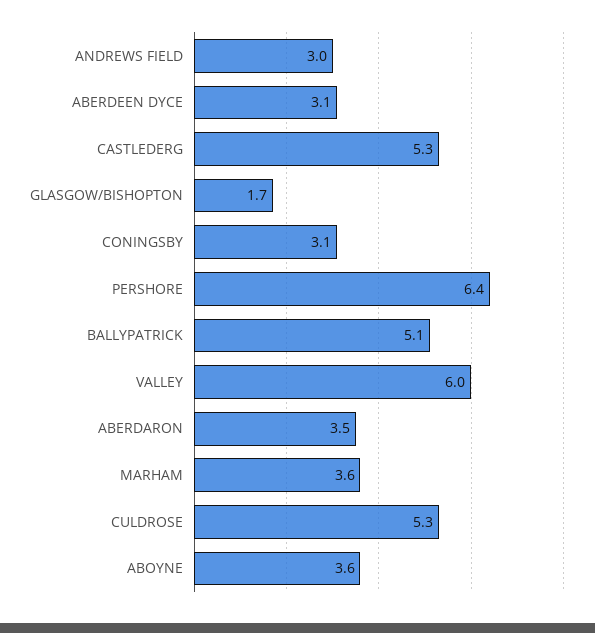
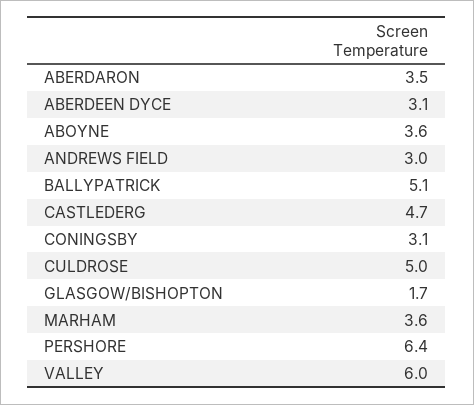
  {
    "ANDREWS FIELD": 3,
    "ABERDEEN DYCE": 3.1,
-   "CASTLEDERG": 5.3,
+   "CASTLEDERG": 4.7,
    "GLASGOW/BISHOPTON": 1.7,
    "CONINGSBY": 3.1,
    "PERSHORE": 6.4,
    "BALLYPATRICK": 5.1,
    "VALLEY": 6,
    "ABERDARON": 3.5,
    "MARHAM": 3.6,
-   "CULDROSE": 5.3,
+   "CULDROSE": 5,
    "ABOYNE": 3.6
  }

